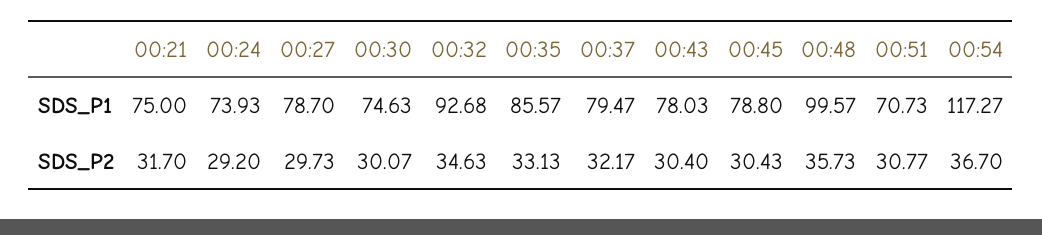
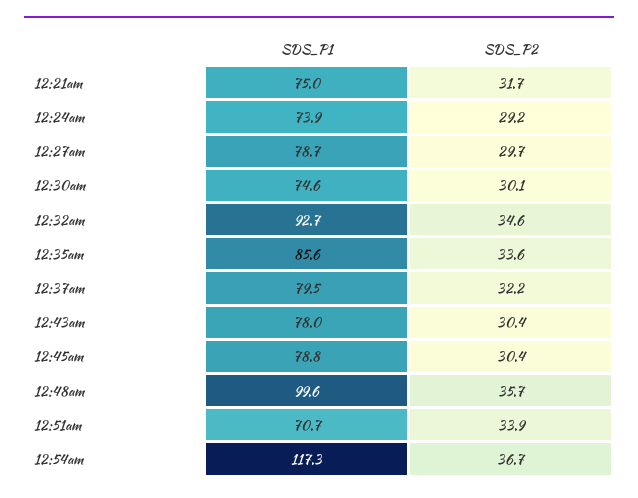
  {
    "00:21": {
      "SDS_P1": 75,
      "SDS_P2": 31.7
    },
    "00:24": {
      "SDS_P1": 73.93,
      "SDS_P2": 29.2
    },
    "00:27": {
      "SDS_P1": 78.7,
      "SDS_P2": 29.73
    },
    "00:30": {
      "SDS_P1": 74.63,
      "SDS_P2": 30.07
    },
    "00:32": {
      "SDS_P1": 92.68,
      "SDS_P2": 34.63
    },
    "00:35": {
      "SDS_P1": 85.57,
-     "SDS_P2": 33.13
+     "SDS_P2": 33.6
    },
    "00:37": {
      "SDS_P1": 79.47,
      "SDS_P2": 32.17
    },
    "00:43": {
      "SDS_P1": 78.03,
      "SDS_P2": 30.4
    },
    "00:45": {
      "SDS_P1": 78.8,
      "SDS_P2": 30.43
    },
    "00:48": {
      "SDS_P1": 99.57,
      "SDS_P2": 35.73
    },
    "00:51": {
      "SDS_P1": 70.73,
-     "SDS_P2": 30.77
+     "SDS_P2": 33.9
    },
    "00:54": {
      "SDS_P1": 117.27,
      "SDS_P2": 36.7
    }
  }

